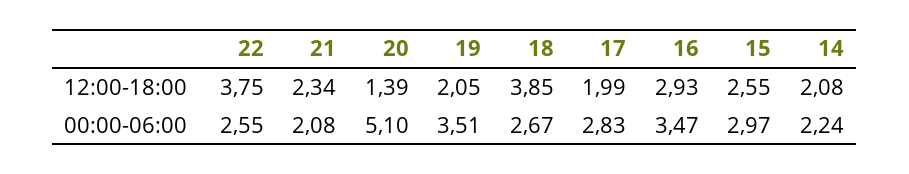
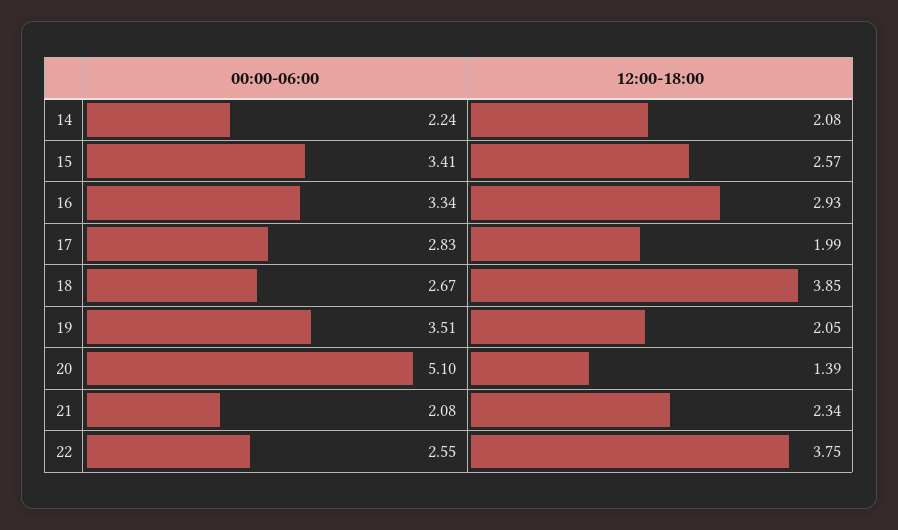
  {
    "22": {
      "12:00-18:00": 3.75,
      "00:00-06:00": 2.55
    },
    "21": {
      "12:00-18:00": 2.34,
      "00:00-06:00": 2.08
    },
    "20": {
      "12:00-18:00": 1.39,
      "00:00-06:00": 5.1
    },
    "19": {
      "12:00-18:00": 2.05,
      "00:00-06:00": 3.51
    },
    "18": {
      "12:00-18:00": 3.85,
      "00:00-06:00": 2.67
    },
    "17": {
      "12:00-18:00": 1.99,
      "00:00-06:00": 2.83
    },
    "16": {
      "12:00-18:00": 2.93,
-     "00:00-06:00": 3.47
+     "00:00-06:00": 3.34
    },
    "15": {
-     "12:00-18:00": 2.55,
+     "12:00-18:00": 2.57,
-     "00:00-06:00": 2.97
+     "00:00-06:00": 3.41
    },
    "14": {
      "12:00-18:00": 2.08,
      "00:00-06:00": 2.24
    }
  }

